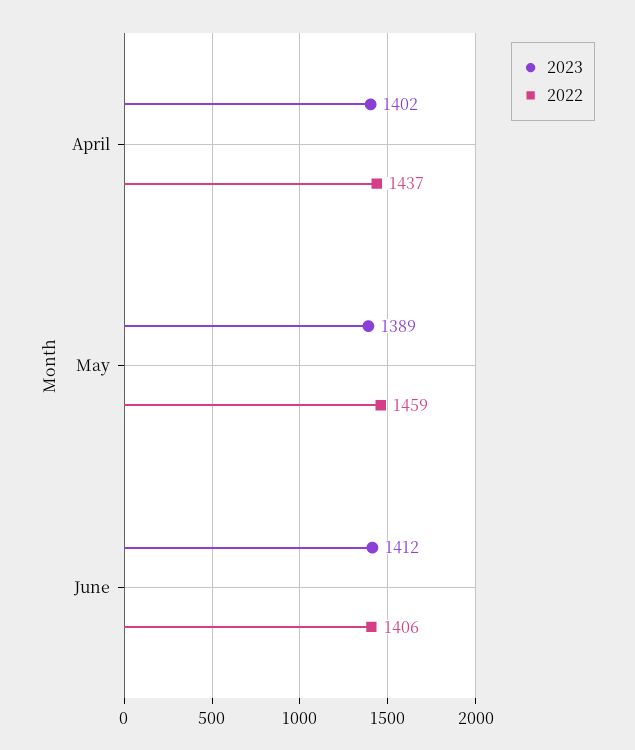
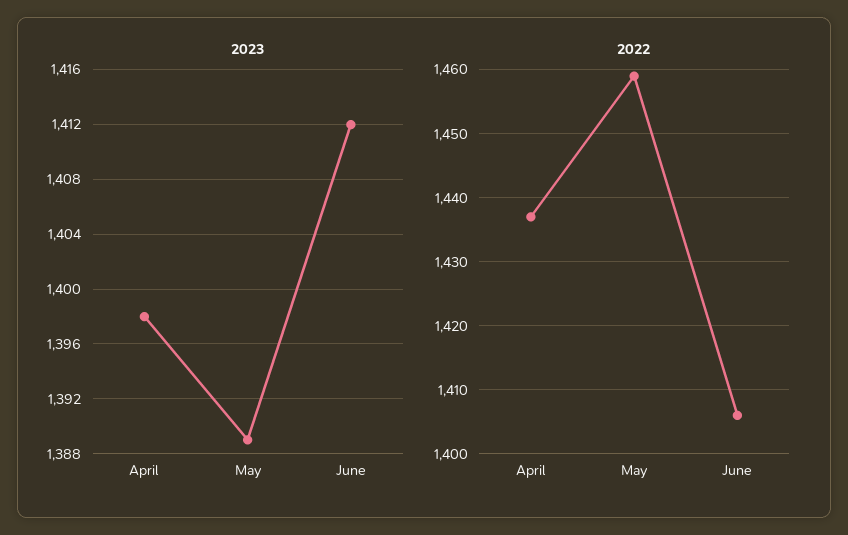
  {
    "2023": {
-     "April": 1402,
+     "April": 1398,
      "May": 1389,
      "June": 1412
    },
    "2022": {
      "April": 1437,
      "May": 1459,
      "June": 1406
    }
  }

